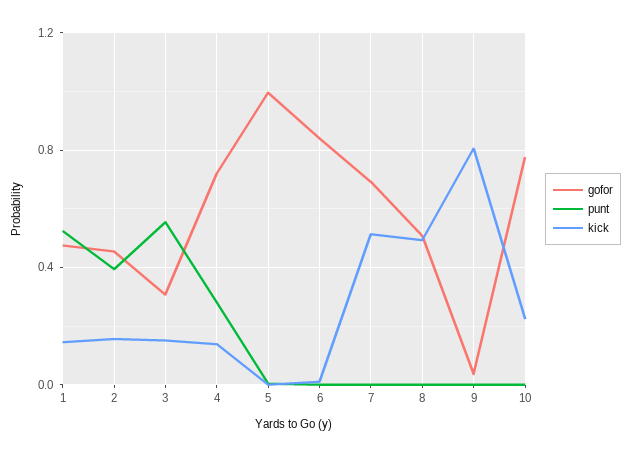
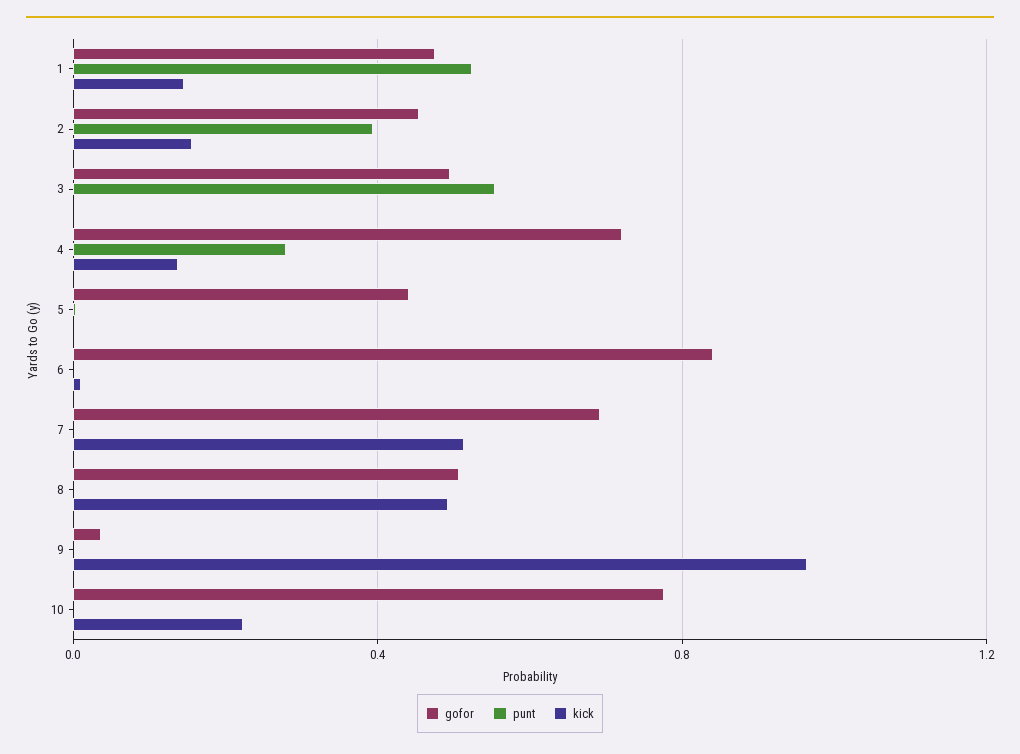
  {
    "gofor": {
      "1": 0.5,
      "2": 0.45,
-     "3": 0.3,
+     "3": 0.5,
      "4": 0.7,
-     "5": 1,
+     "5": 0.45,
      "6": 0.85,
      "7": 0.7,
      "8": 0.5,
      "9": 0.05,
      "10": 0.8
    },
    "punt": {
      "1": 0.5,
      "2": 0.4,
      "3": 0.55,
      "4": 0.3,
      "5": 0,
      "6": 0,
      "7": 0,
      "8": 0,
      "9": 0,
      "10": 0
    },
    "kick": {
      "1": 0.15,
      "2": 0.15,
-     "3": 0.15,
+     "3": 0,
      "4": 0.15,
      "5": 0,
      "6": 0,
      "7": 0.5,
      "8": 0.5,
-     "9": 0.8,
+     "9": 0.95,
      "10": 0.2
    }
  }

